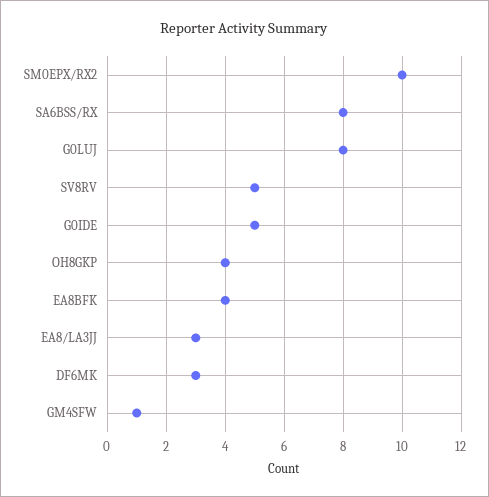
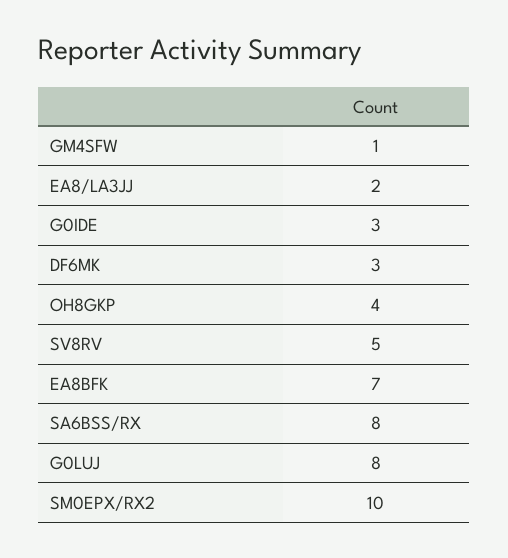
  {
    "SM0EPX/RX2": 10,
    "SA6BSS/RX": 8,
    "G0LUJ": 8,
    "SV8RV": 5,
-   "G0IDE": 5,
+   "G0IDE": 3,
    "OH8GKP": 4,
-   "EA8BFK": 4,
+   "EA8BFK": 7,
-   "EA8/LA3JJ": 3,
+   "EA8/LA3JJ": 2,
    "DF6MK": 3,
    "GM4SFW": 1
  }

